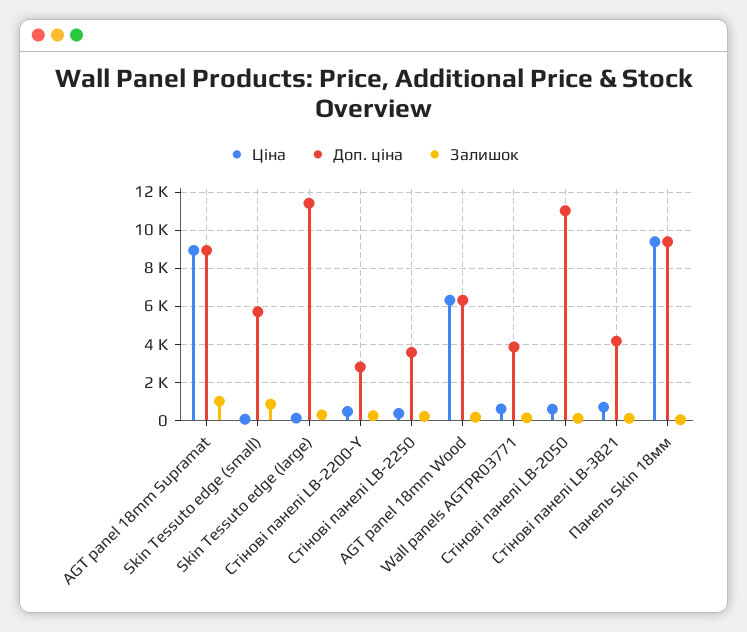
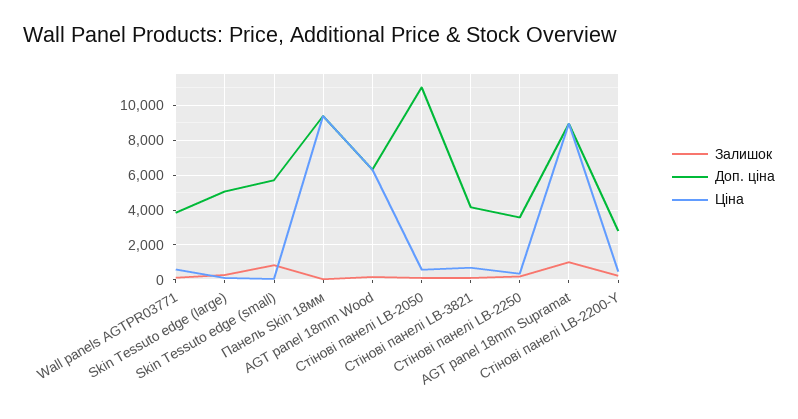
  {
    "Ціна": {
      "AGT panel 18mm Supramat": 9000,
      "Skin Tessuto edge (small)": 0,
      "Skin Tessuto edge (large)": 0,
      "Стінові панелі LB-2200-Y": 500,
      "Стінові панелі LB-2250": 500,
      "AGT panel 18mm Wood": 6500,
      "Wall panels AGTPR03771": 500,
      "Стінові панелі LB-2050": 500,
      "Стінові панелі LB-3821": 500,
      "Панель Skin 18мм": 9500
    },
    "Доп. ціна": {
      "AGT panel 18mm Supramat": 9000,
      "Skin Tessuto edge (small)": 5500,
-     "Skin Tessuto edge (large)": 11500,
+     "Skin Tessuto edge (large)": 5000,
      "Стінові панелі LB-2200-Y": 3000,
      "Стінові панелі LB-2250": 3500,
      "AGT panel 18mm Wood": 6500,
      "Wall panels AGTPR03771": 4000,
      "Стінові панелі LB-2050": 11000,
      "Стінові панелі LB-3821": 4000,
      "Панель Skin 18мм": 9500
    },
    "Залишок": {
      "AGT panel 18mm Supramat": 1000,
      "Skin Tessuto edge (small)": 1000,
      "Skin Tessuto edge (large)": 500,
      "Стінові панелі LB-2200-Y": 0,
      "Стінові панелі LB-2250": 0,
      "AGT panel 18mm Wood": 0,
      "Wall panels AGTPR03771": 0,
      "Стінові панелі LB-2050": 0,
      "Стінові панелі LB-3821": 0,
      "Панель Skin 18мм": 0
    }
  }

